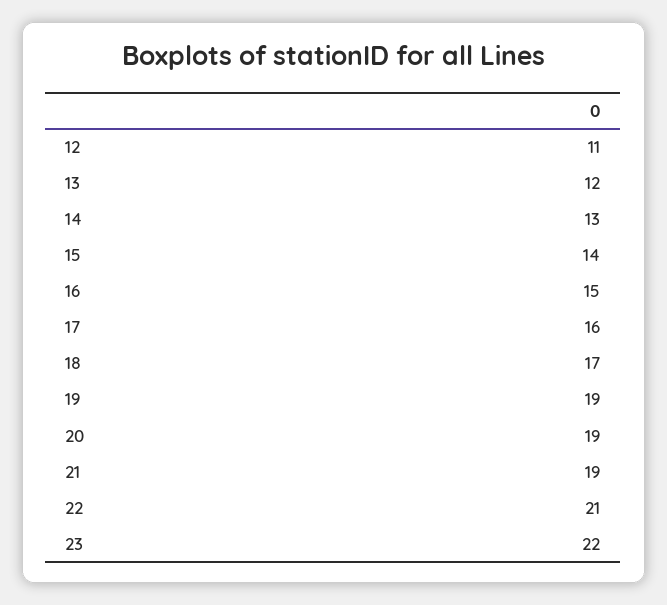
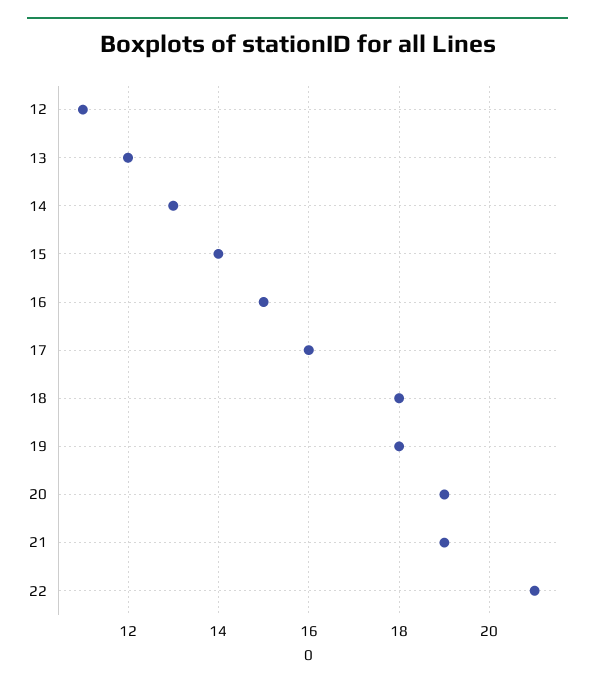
  {
    "12": 11,
    "13": 12,
    "14": 13,
    "15": 14,
    "16": 15,
    "17": 16,
-   "18": 17,
+   "18": 18,
-   "19": 19,
+   "19": 18,
    "20": 19,
    "21": 19,
-   "22": 21,
+   "22": 21
-   "23": 22
  }

